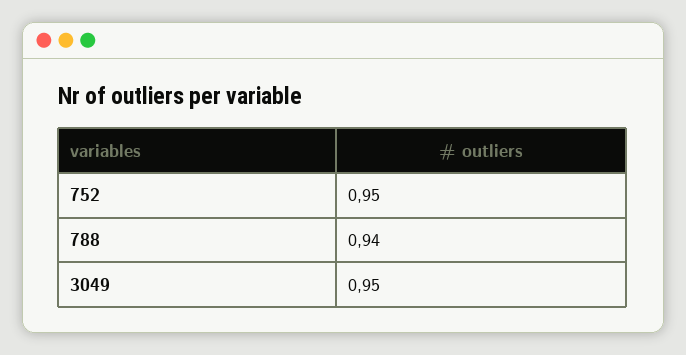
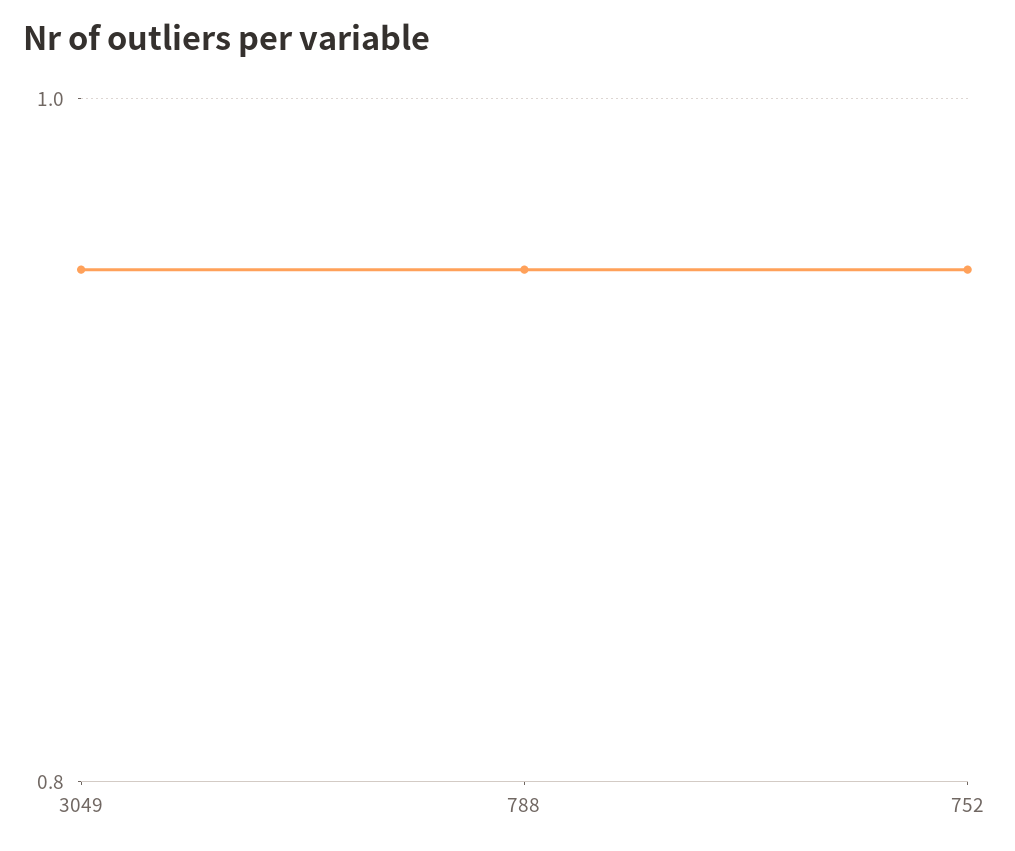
  {
    "752": 0.95,
-   "788": 0.94,
+   "788": 0.95,
    "3049": 0.95
  }

